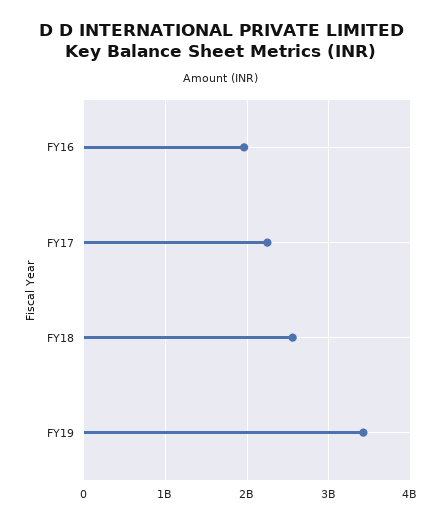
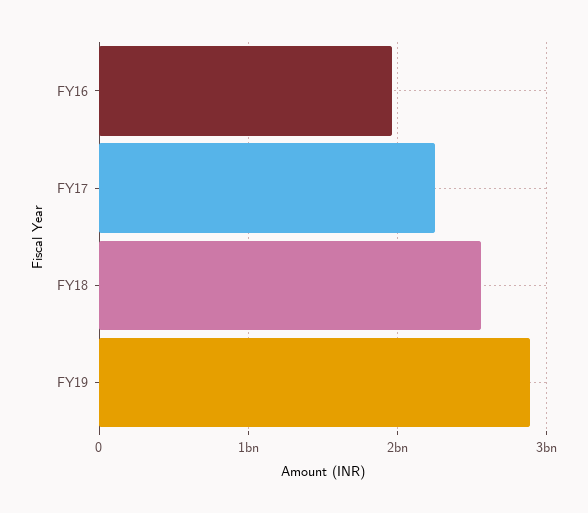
  {
    "FY16": 2000000000,
    "FY17": 2200000000,
    "FY18": 2600000000,
-   "FY19": 3400000000
+   "FY19": 2900000000
  }

